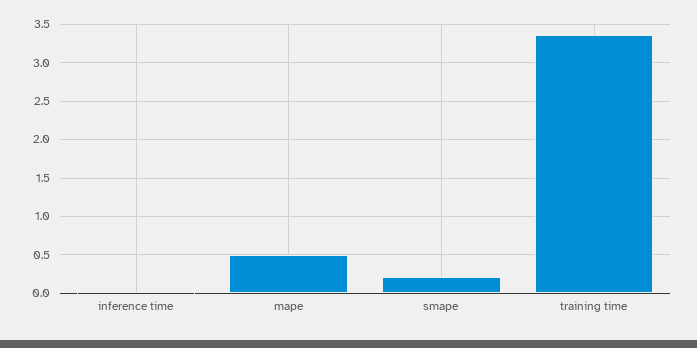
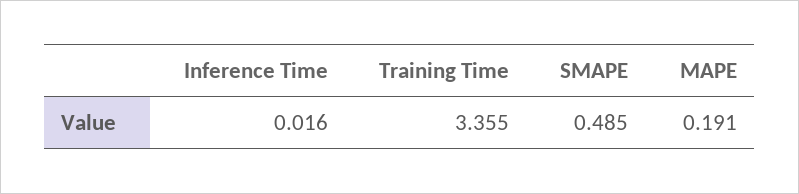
  {
    "inference time": 0.016,
-   "mape": 0.5,
+   "mape": 0.191,
-   "smape": 0.2,
+   "smape": 0.485,
    "training time": 3.355
  }

